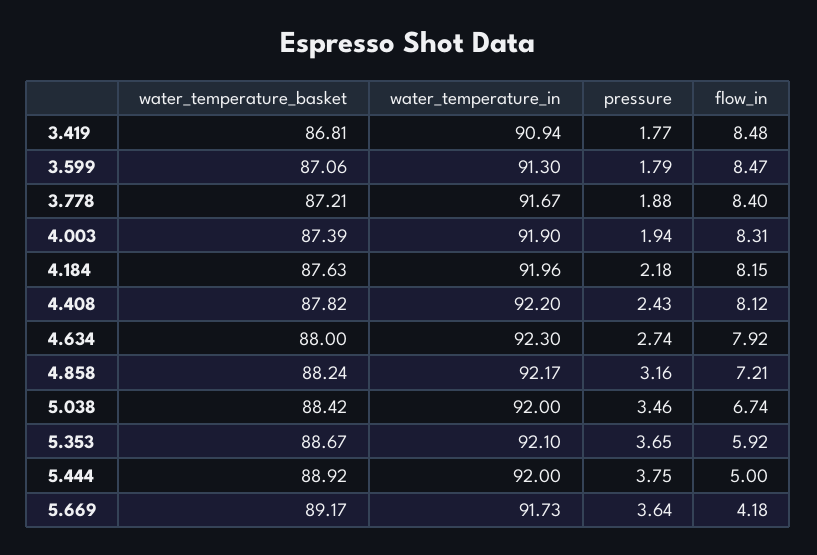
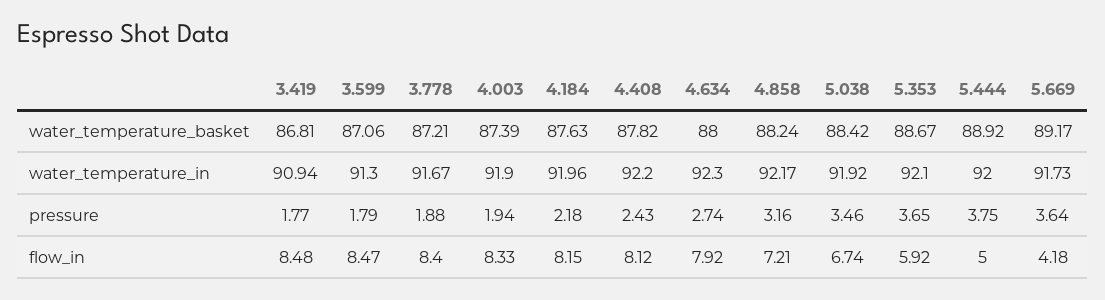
  {
    "water_temperature_basket": {
      "3.419": 86.81,
      "3.599": 87.06,
      "3.778": 87.21,
      "4.003": 87.39,
      "4.184": 87.63,
      "4.408": 87.82,
      "4.634": 88,
      "4.858": 88.24,
      "5.038": 88.42,
      "5.353": 88.67,
      "5.444": 88.92,
      "5.669": 89.17
    },
    "water_temperature_in": {
      "3.419": 90.94,
      "3.599": 91.3,
      "3.778": 91.67,
      "4.003": 91.9,
      "4.184": 91.96,
      "4.408": 92.2,
      "4.634": 92.3,
      "4.858": 92.17,
-     "5.038": 92,
+     "5.038": 91.92,
      "5.353": 92.1,
      "5.444": 92,
      "5.669": 91.73
    },
    "pressure": {
      "3.419": 1.77,
      "3.599": 1.79,
      "3.778": 1.88,
      "4.003": 1.94,
      "4.184": 2.18,
      "4.408": 2.43,
      "4.634": 2.74,
      "4.858": 3.16,
      "5.038": 3.46,
      "5.353": 3.65,
      "5.444": 3.75,
      "5.669": 3.64
    },
    "flow_in": {
      "3.419": 8.48,
      "3.599": 8.47,
      "3.778": 8.4,
-     "4.003": 8.31,
+     "4.003": 8.33,
      "4.184": 8.15,
      "4.408": 8.12,
      "4.634": 7.92,
      "4.858": 7.21,
      "5.038": 6.74,
      "5.353": 5.92,
      "5.444": 5,
      "5.669": 4.18
    }
  }

